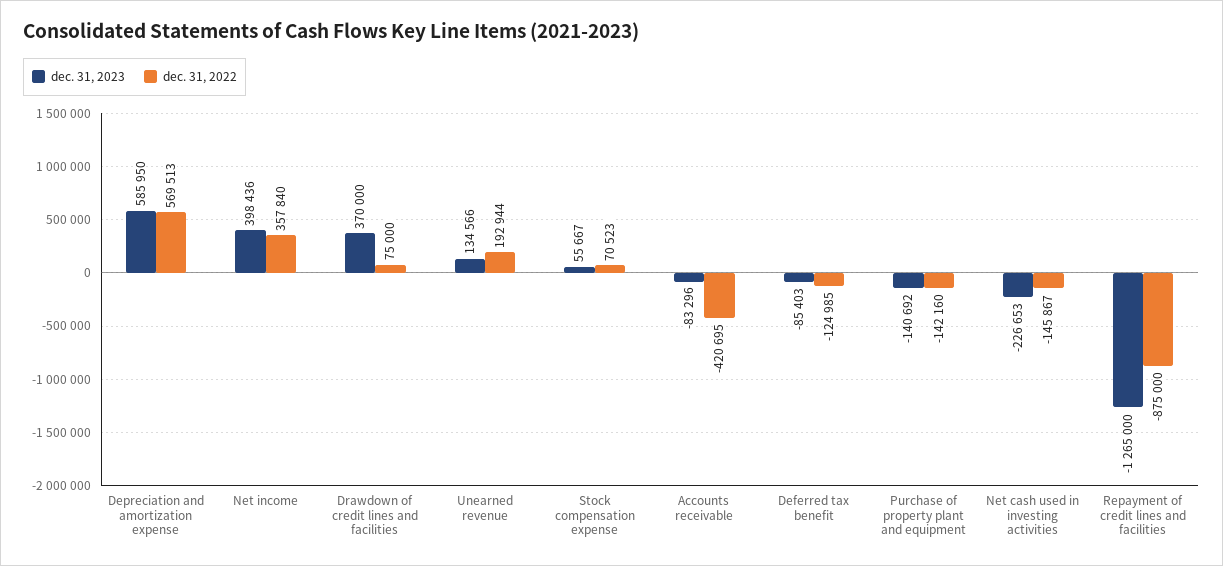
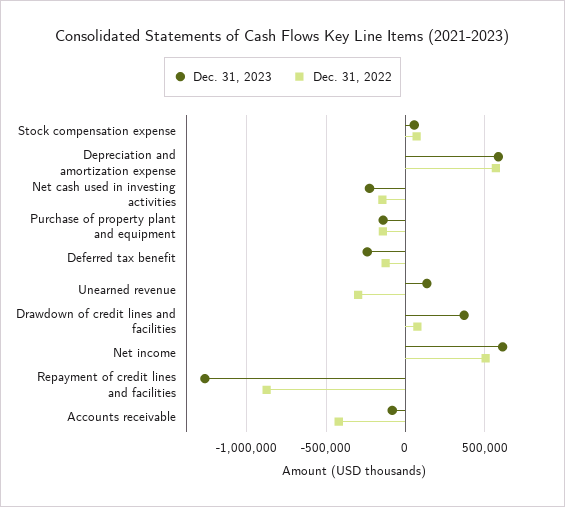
  {
    "dec. 31, 2023": {
      "Depreciation and amortization expense": 585950,
-     "Net income": 398436,
+     "Net income": 600000,
      "Drawdown of credit lines and facilities": 370000,
      "Unearned revenue": 134566,
      "Stock compensation expense": 55667,
      "Accounts receivable": -83296,
-     "Deferred tax benefit": -85403,
+     "Deferred tax benefit": -250000,
      "Purchase of property plant and equipment": -140692,
      "Net cash used in investing activities": -226653,
      "Repayment of credit lines and facilities": -1265000
    },
    "dec. 31, 2022": {
      "Depreciation and amortization expense": 569513,
-     "Net income": 357840,
+     "Net income": 500000,
      "Drawdown of credit lines and facilities": 75000,
-     "Unearned revenue": 192944,
+     "Unearned revenue": -300000,
      "Stock compensation expense": 70523,
      "Accounts receivable": -420695,
      "Deferred tax benefit": -124985,
      "Purchase of property plant and equipment": -142160,
      "Net cash used in investing activities": -145867,
      "Repayment of credit lines and facilities": -875000
    }
  }

